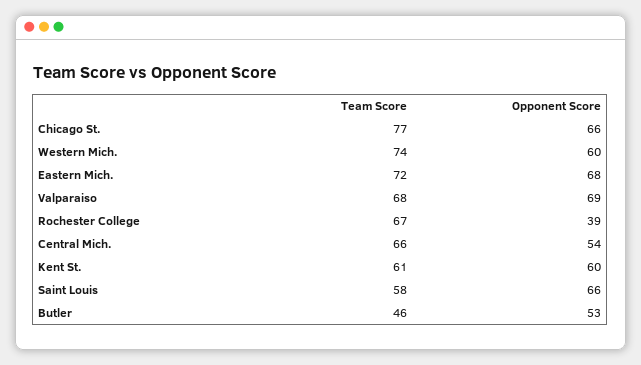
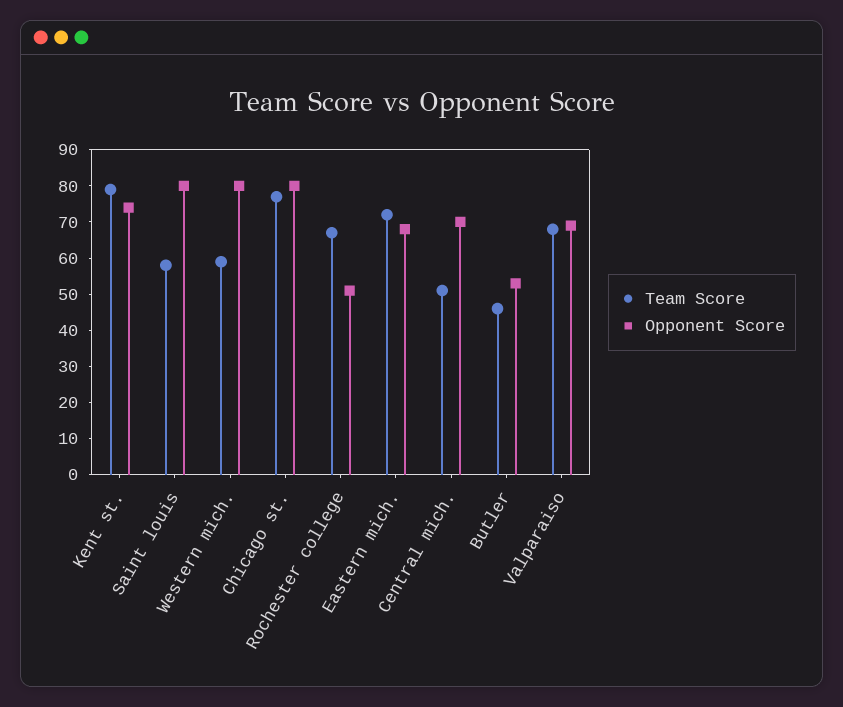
  {
    "Team Score": {
      "Chicago St.": 77,
-     "Western Mich.": 74,
+     "Western Mich.": 60,
      "Eastern Mich.": 72,
      "Valparaiso": 68,
      "Rochester College": 67,
-     "Central Mich.": 66,
+     "Central Mich.": 50,
-     "Kent St.": 61,
+     "Kent St.": 80,
      "Saint Louis": 58,
      "Butler": 46
    },
    "Opponent Score": {
-     "Chicago St.": 66,
+     "Chicago St.": 80,
-     "Western Mich.": 60,
+     "Western Mich.": 80,
      "Eastern Mich.": 68,
      "Valparaiso": 69,
-     "Rochester College": 39,
+     "Rochester College": 50,
-     "Central Mich.": 54,
+     "Central Mich.": 70,
-     "Kent St.": 60,
+     "Kent St.": 75,
-     "Saint Louis": 66,
+     "Saint Louis": 80,
      "Butler": 53
    }
  }

